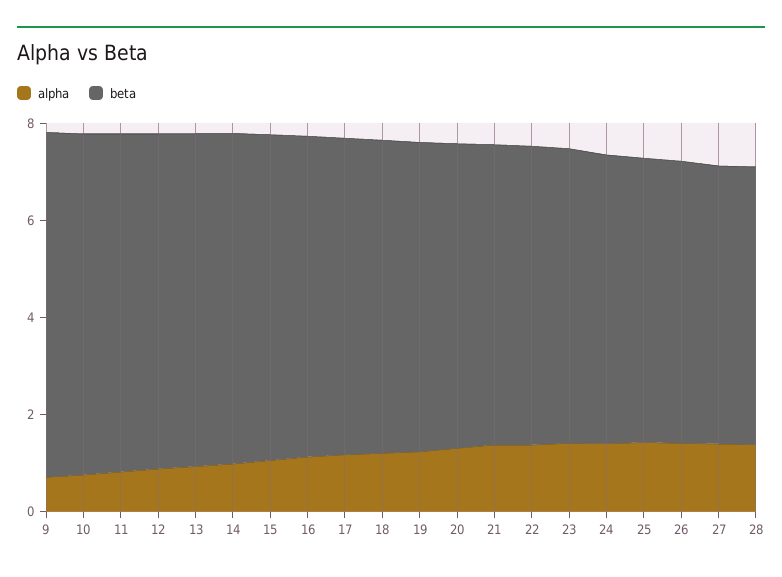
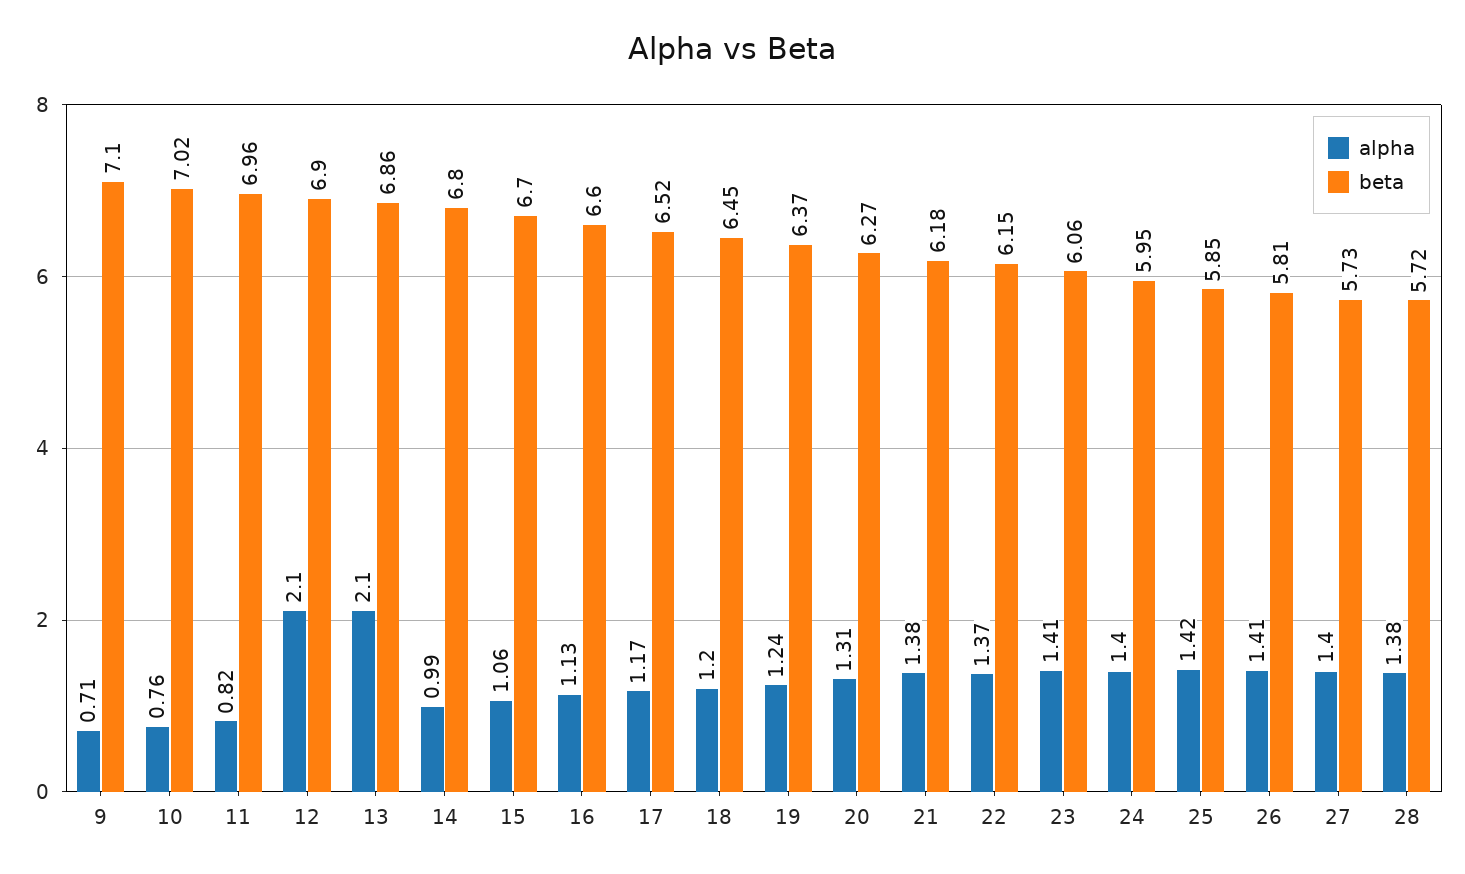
  {
    "alpha": {
      "9": 0.71,
      "10": 0.76,
      "11": 0.82,
-     "12": 1,
+     "12": 2.1,
-     "13": 1,
+     "13": 2.1,
      "14": 0.99,
      "15": 1.06,
      "16": 1.13,
      "17": 1.17,
      "18": 1.2,
      "19": 1.24,
      "20": 1.31,
      "21": 1.38,
      "22": 1.37,
      "23": 1.41,
      "24": 1.4,
      "25": 1.42,
      "26": 1.41,
      "27": 1.4,
      "28": 1.38
    },
    "beta": {
      "9": 7.1,
      "10": 7.02,
      "11": 6.96,
      "12": 6.9,
      "13": 6.86,
      "14": 6.8,
      "15": 6.7,
      "16": 6.6,
      "17": 6.52,
      "18": 6.45,
      "19": 6.37,
      "20": 6.27,
      "21": 6.18,
      "22": 6.15,
      "23": 6.06,
      "24": 5.95,
      "25": 5.85,
      "26": 5.81,
      "27": 5.73,
      "28": 5.72
    }
  }

